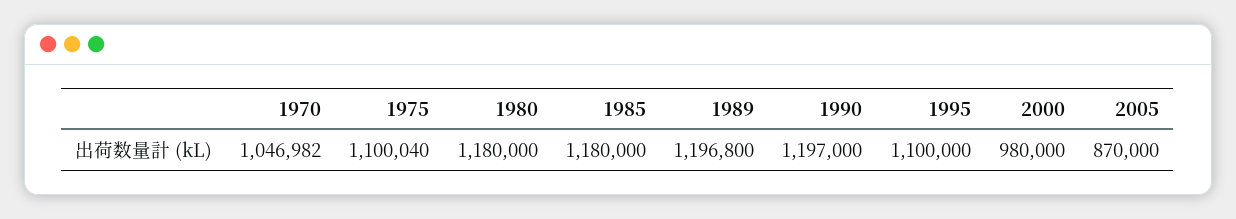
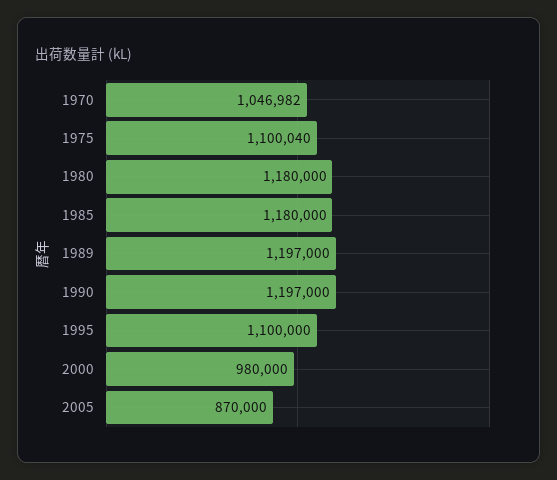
  {
    "1970": 1046982,
    "1975": 1100040,
    "1980": 1180000,
    "1985": 1180000,
-   "1989": 1196800,
+   "1989": 1197000,
    "1990": 1197000,
    "1995": 1100000,
    "2000": 980000,
    "2005": 870000
  }

